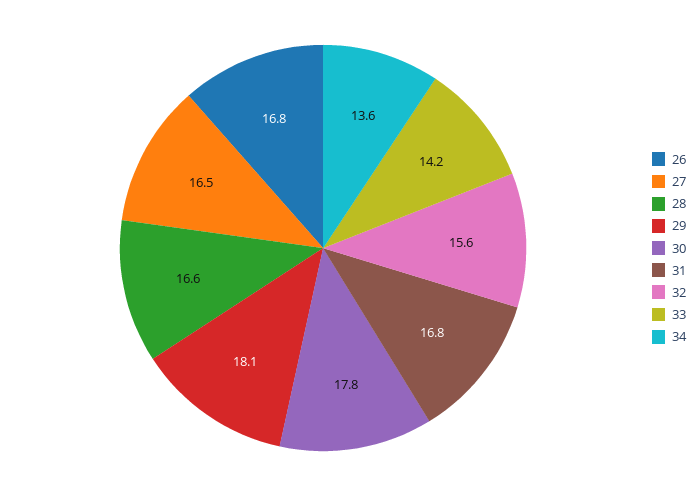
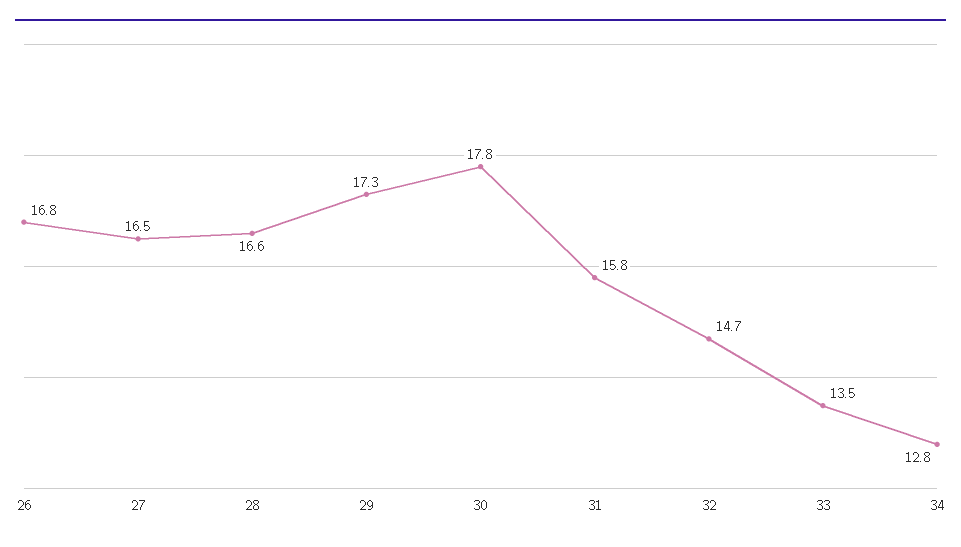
  {
    "26": 16.8,
    "27": 16.5,
    "28": 16.6,
-   "29": 18.1,
+   "29": 17.3,
    "30": 17.8,
-   "31": 16.8,
+   "31": 15.8,
-   "32": 15.6,
+   "32": 14.7,
-   "33": 14.2,
+   "33": 13.5,
-   "34": 13.6
+   "34": 12.8
  }

